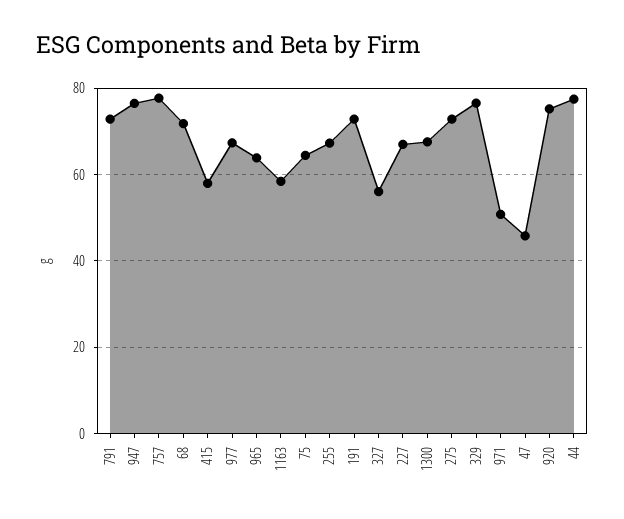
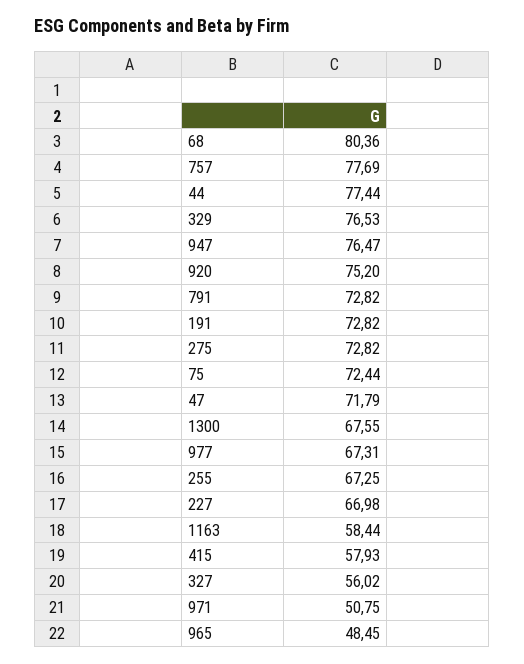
  {
    "791": 72.82,
    "947": 76.47,
    "757": 77.69,
-   "68": 72,
+   "68": 80.36,
    "415": 57.93,
    "977": 67.31,
-   "965": 64,
+   "965": 48.45,
    "1163": 58.44,
-   "75": 64,
+   "75": 72.44,
    "255": 67.25,
    "191": 72.82,
    "327": 56.02,
    "227": 66.98,
    "1300": 67.55,
    "275": 72.82,
    "329": 76.53,
    "971": 50.75,
-   "47": 46,
+   "47": 71.79,
    "920": 75.2,
    "44": 77.44
  }

